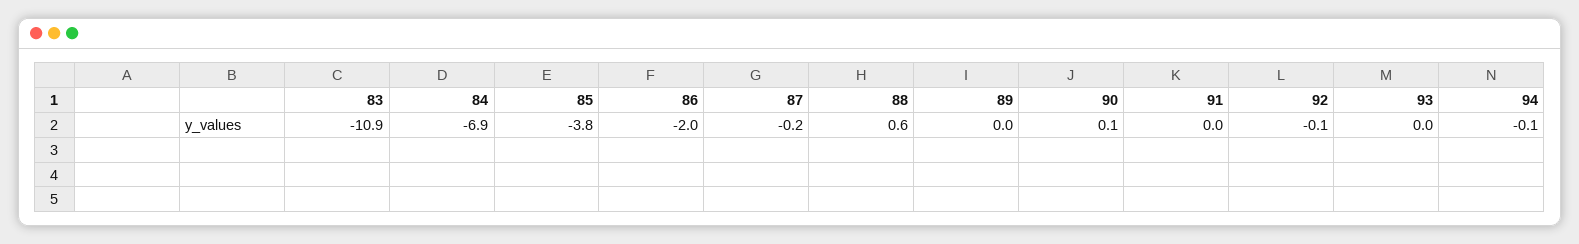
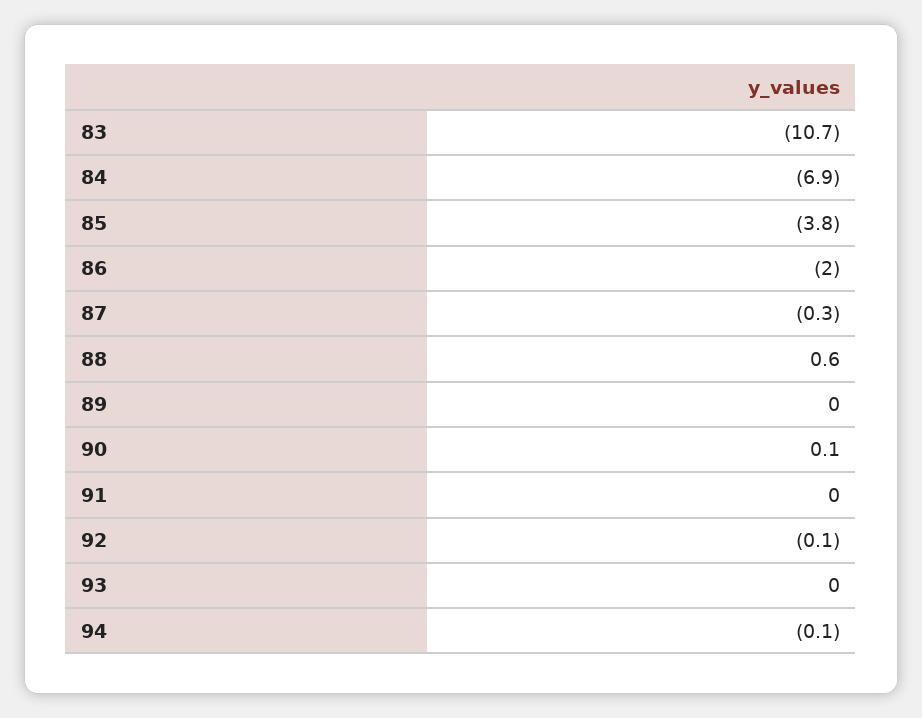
  {
-   "83": -10.9,
+   "83": -10.7,
    "84": -6.9,
    "85": -3.8,
    "86": -2,
-   "87": -0.2,
+   "87": -0.3,
    "88": 0.6,
    "89": 0,
    "90": 0.1,
    "91": 0,
    "92": -0.1,
    "93": 0,
    "94": -0.1
  }

